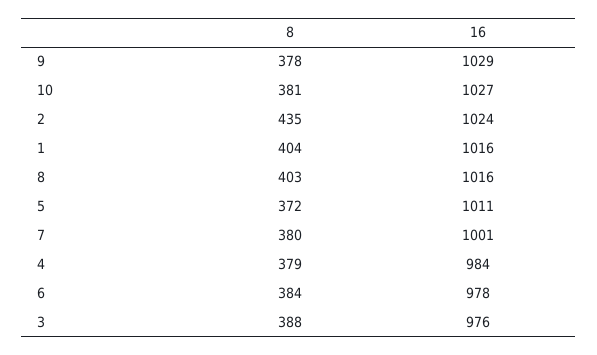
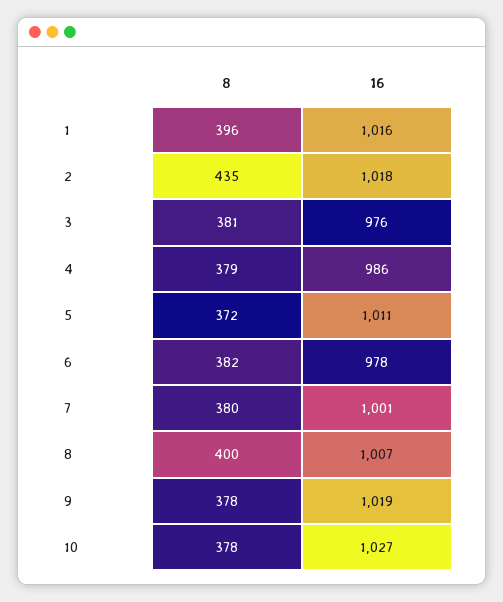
  {
    "8": {
      "9": 378,
-     "10": 381,
+     "10": 378,
      "2": 435,
-     "1": 404,
+     "1": 396,
-     "8": 403,
+     "8": 400,
      "5": 372,
      "7": 380,
      "4": 379,
-     "6": 384,
+     "6": 382,
-     "3": 388
+     "3": 381
    },
    "16": {
-     "9": 1029,
+     "9": 1019,
      "10": 1027,
-     "2": 1024,
+     "2": 1018,
      "1": 1016,
-     "8": 1016,
+     "8": 1007,
      "5": 1011,
      "7": 1001,
-     "4": 984,
+     "4": 986,
      "6": 978,
      "3": 976
    }
  }

